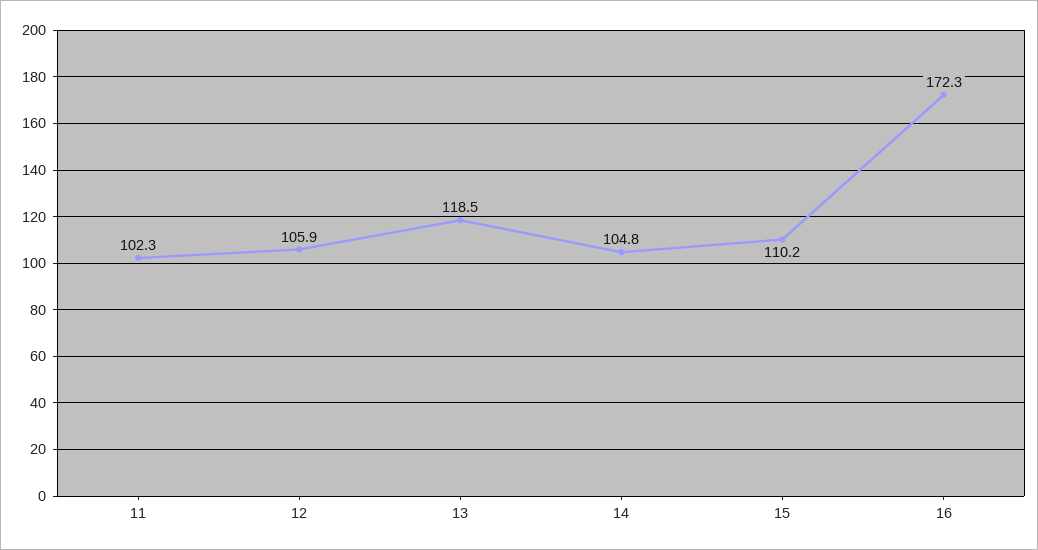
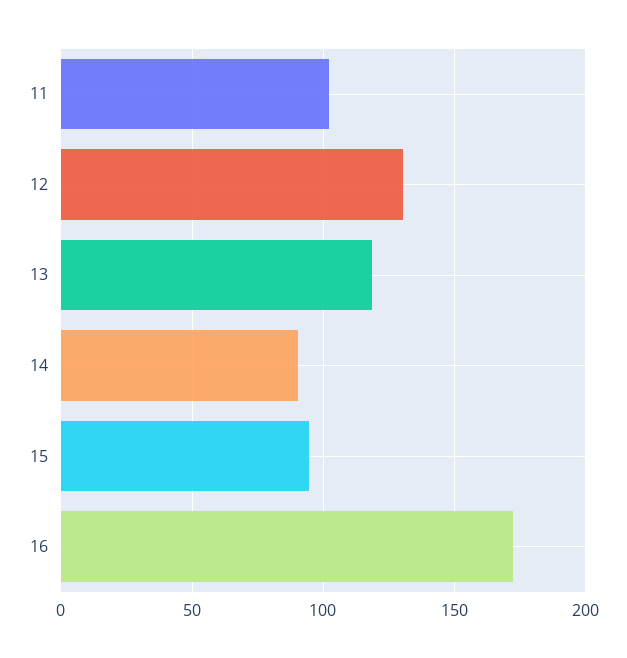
  {
    "11": 102.3,
-   "12": 105.9,
+   "12": 130,
    "13": 118.5,
-   "14": 104.8,
+   "14": 90,
-   "15": 110.2,
+   "15": 95,
    "16": 172.3
  }

